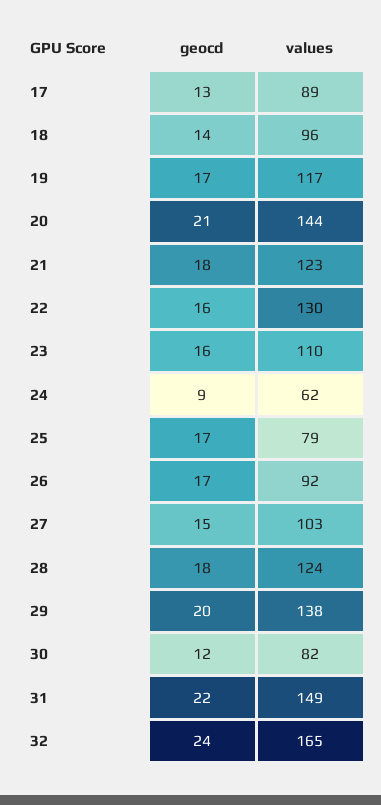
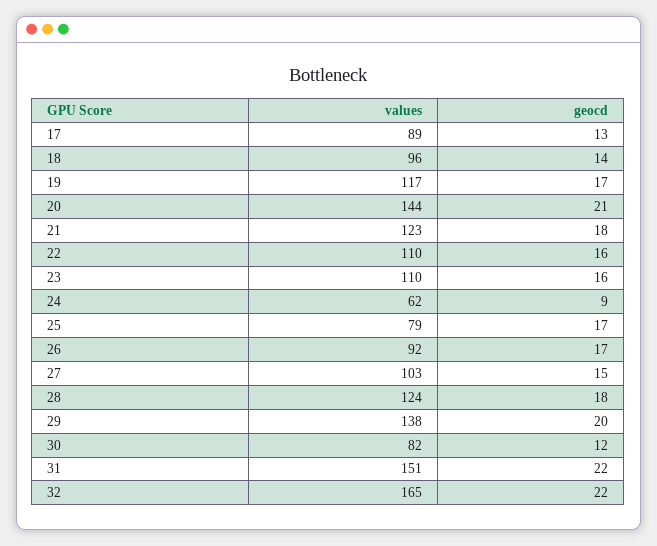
  {
    "geocd": {
      "17": 13,
      "18": 14,
      "19": 17,
      "20": 21,
      "21": 18,
      "22": 16,
      "23": 16,
      "24": 9,
      "25": 17,
      "26": 17,
      "27": 15,
      "28": 18,
      "29": 20,
      "30": 12,
      "31": 22,
-     "32": 24
+     "32": 22
    },
    "values": {
      "17": 89,
      "18": 96,
      "19": 117,
      "20": 144,
      "21": 123,
-     "22": 130,
+     "22": 110,
      "23": 110,
      "24": 62,
      "25": 79,
      "26": 92,
      "27": 103,
      "28": 124,
      "29": 138,
      "30": 82,
-     "31": 149,
+     "31": 151,
      "32": 165
    }
  }

